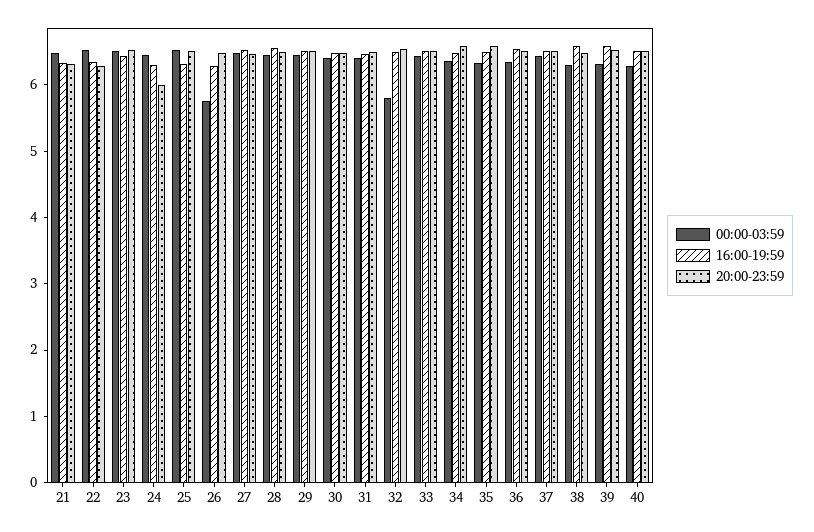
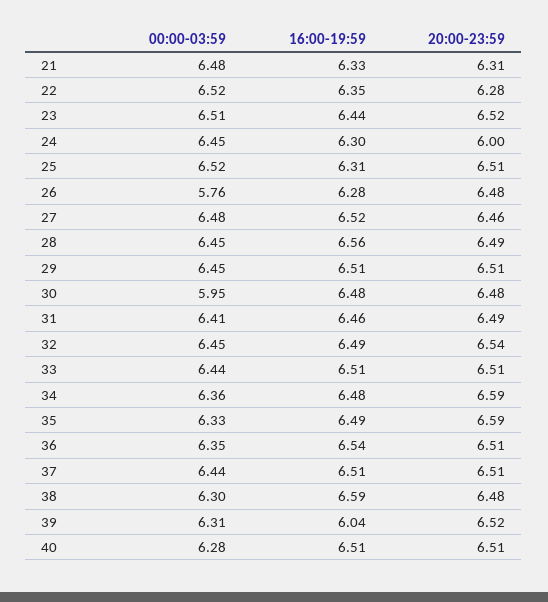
  {
    "00:00-03:59": {
      "21": 6.48,
      "22": 6.52,
      "23": 6.51,
      "24": 6.45,
      "25": 6.52,
      "26": 5.76,
      "27": 6.48,
      "28": 6.45,
      "29": 6.45,
-     "30": 6.4,
+     "30": 5.95,
      "31": 6.41,
-     "32": 5.8,
+     "32": 6.45,
      "33": 6.44,
      "34": 6.36,
      "35": 6.33,
      "36": 6.35,
      "37": 6.44,
      "38": 6.3,
      "39": 6.31,
      "40": 6.28
    },
    "16:00-19:59": {
      "21": 6.33,
      "22": 6.35,
      "23": 6.44,
      "24": 6.3,
      "25": 6.31,
      "26": 6.28,
      "27": 6.52,
      "28": 6.56,
      "29": 6.51,
      "30": 6.48,
      "31": 6.46,
      "32": 6.49,
      "33": 6.51,
      "34": 6.48,
      "35": 6.49,
      "36": 6.54,
      "37": 6.51,
      "38": 6.59,
-     "39": 6.6,
+     "39": 6.04,
      "40": 6.51
    },
    "20:00-23:59": {
      "21": 6.31,
      "22": 6.28,
      "23": 6.52,
      "24": 6,
      "25": 6.51,
      "26": 6.48,
      "27": 6.46,
      "28": 6.49,
      "29": 6.51,
      "30": 6.48,
      "31": 6.49,
      "32": 6.54,
      "33": 6.51,
      "34": 6.59,
      "35": 6.59,
      "36": 6.51,
      "37": 6.51,
      "38": 6.48,
      "39": 6.52,
      "40": 6.51
    }
  }

